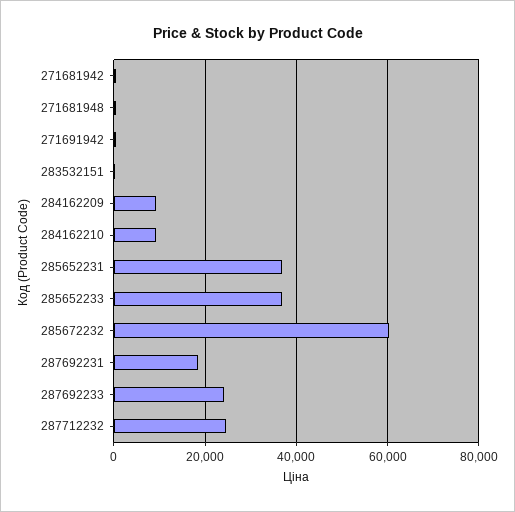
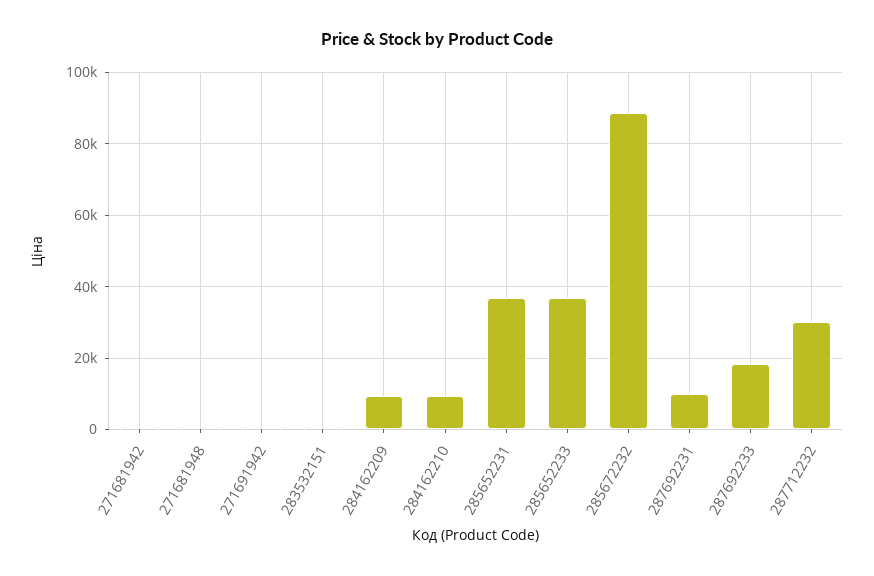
  {
    "271681942": 0,
    "271681948": 0,
    "271691942": 0,
    "283532151": 0,
    "284162209": 10000,
    "284162210": 10000,
    "285652231": 36000,
    "285652233": 36000,
-   "285672232": 60000,
+   "285672232": 88000,
-   "287692231": 18000,
+   "287692231": 10000,
-   "287692233": 24000,
+   "287692233": 18000,
-   "287712232": 24000
+   "287712232": 30000
  }

